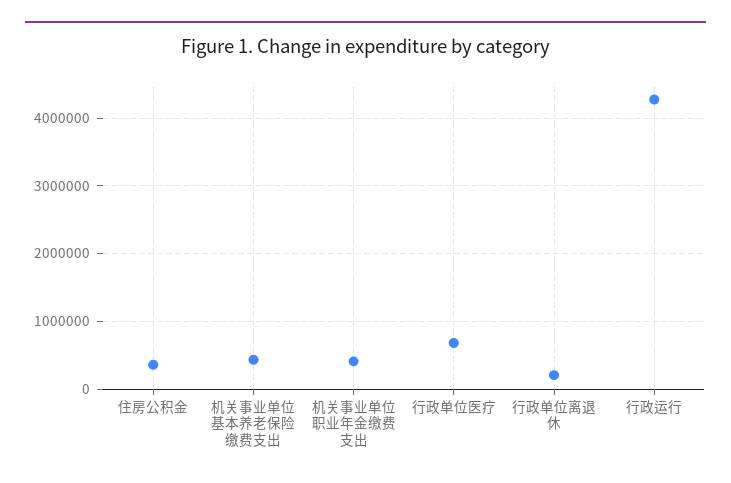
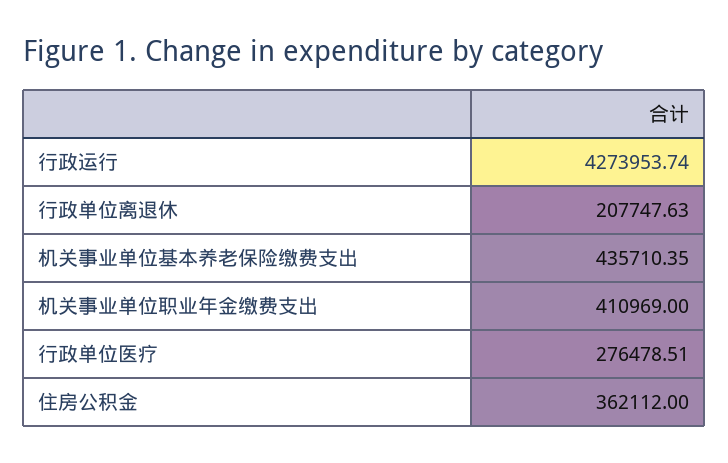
  {
    "住房公积金": 362112,
    "机关事业单位基本养老保险缴费支出": 435710.35,
    "机关事业单位职业年金缴费支出": 410969,
-   "行政单位医疗": 700000,
+   "行政单位医疗": 276478.51,
    "行政单位离退休": 207747.63,
    "行政运行": 4273953.74
  }

